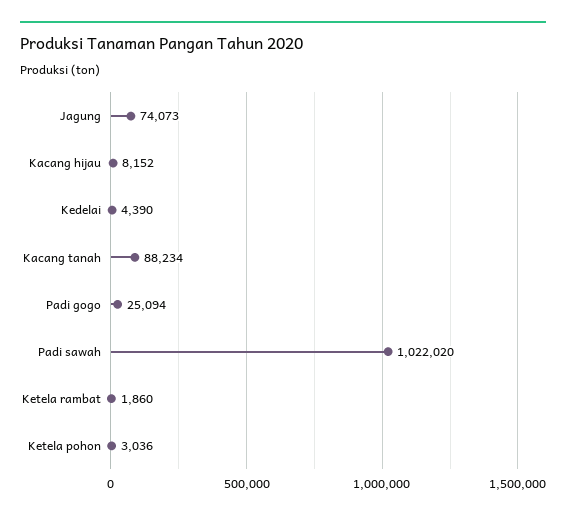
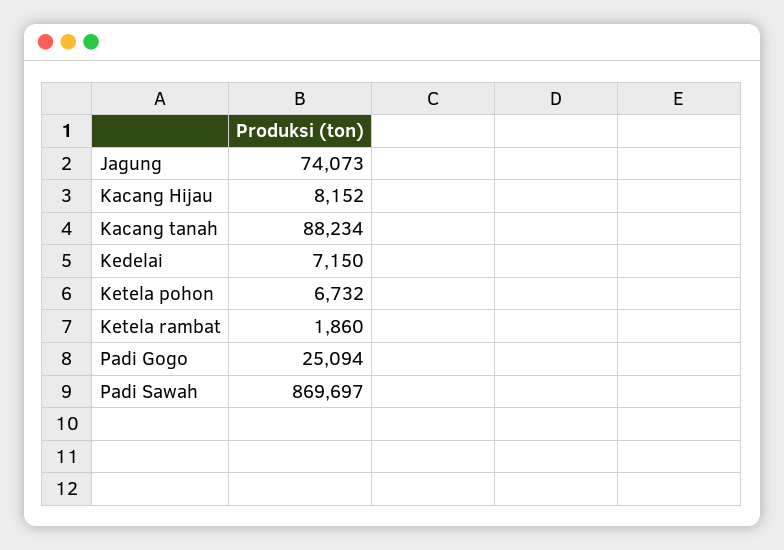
  {
    "Jagung": 74073,
    "Kacang hijau": 8152,
-   "Kedelai": 4390,
+   "Kedelai": 7150,
    "Kacang tanah": 88234,
    "Padi gogo": 25094,
-   "Padi sawah": 1022020,
+   "Padi sawah": 869697,
    "Ketela rambat": 1860,
-   "Ketela pohon": 3036
+   "Ketela pohon": 6732
  }

